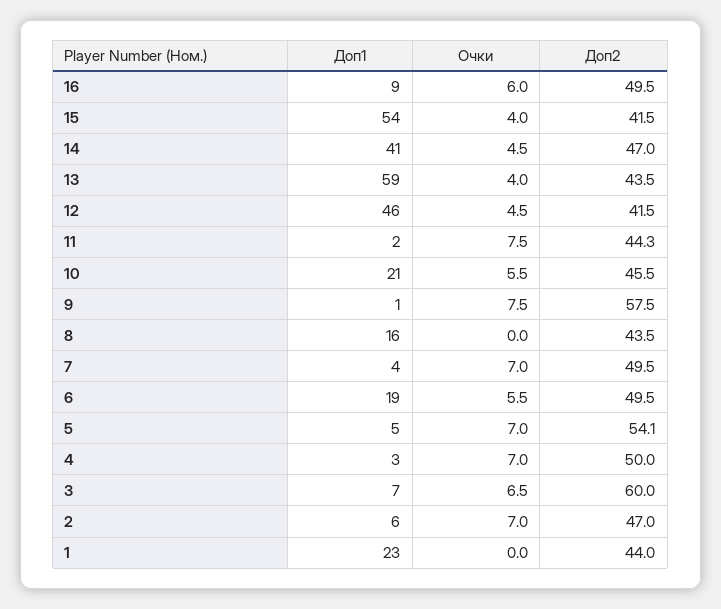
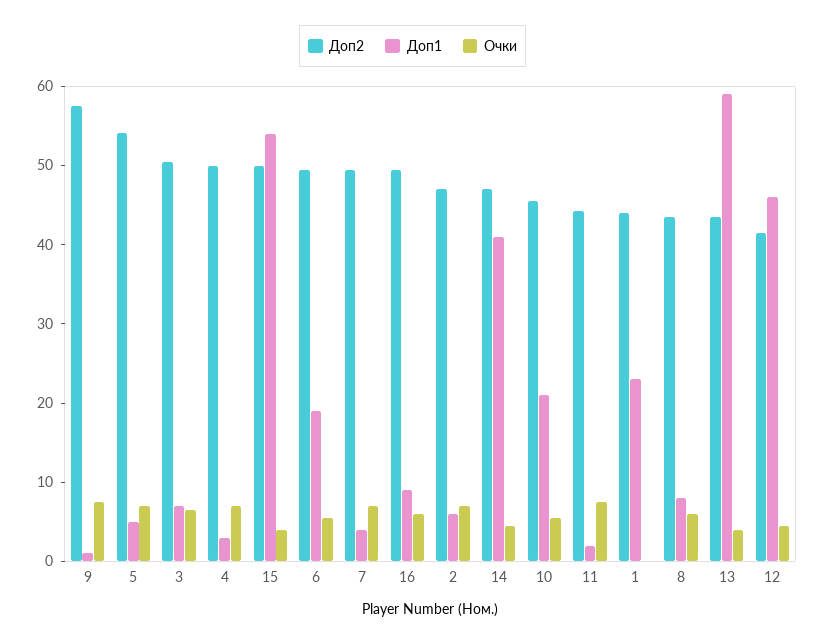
  {
    "Доп1": {
      "16": 9,
      "15": 54,
      "14": 41,
      "13": 59,
      "12": 46,
      "11": 2,
      "10": 21,
      "9": 1,
-     "8": 16,
+     "8": 8,
      "7": 4,
      "6": 19,
      "5": 5,
      "4": 3,
      "3": 7,
      "2": 6,
      "1": 23
    },
    "Очки": {
      "16": 6,
      "15": 4,
      "14": 4.5,
      "13": 4,
      "12": 4.5,
      "11": 7.5,
      "10": 5.5,
      "9": 7.5,
-     "8": 0,
+     "8": 6,
      "7": 7,
      "6": 5.5,
      "5": 7,
      "4": 7,
      "3": 6.5,
      "2": 7,
      "1": 0
    },
    "Доп2": {
      "16": 49.5,
-     "15": 41.5,
+     "15": 50,
      "14": 47,
      "13": 43.5,
      "12": 41.5,
      "11": 44.3,
      "10": 45.5,
      "9": 57.5,
      "8": 43.5,
      "7": 49.5,
      "6": 49.5,
      "5": 54.1,
      "4": 50,
-     "3": 60,
+     "3": 50,
      "2": 47,
      "1": 44
    }
  }

